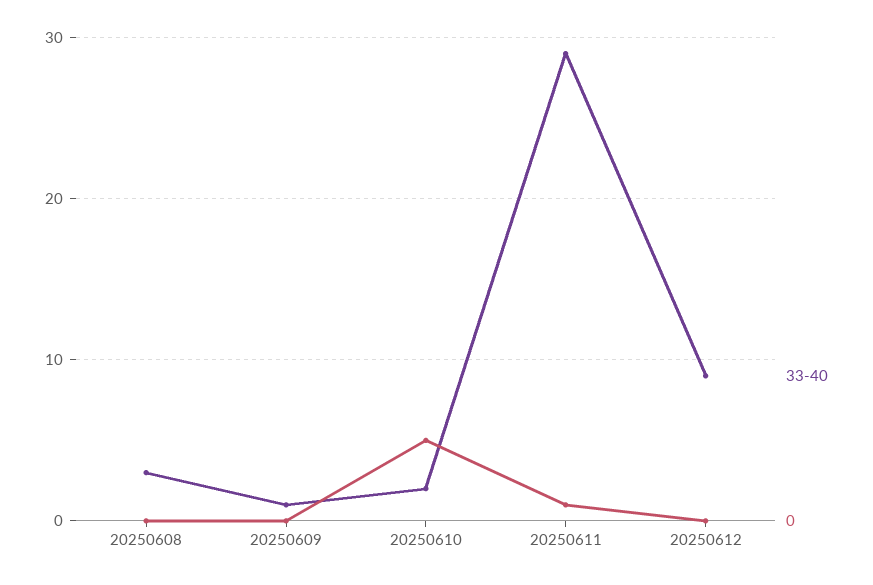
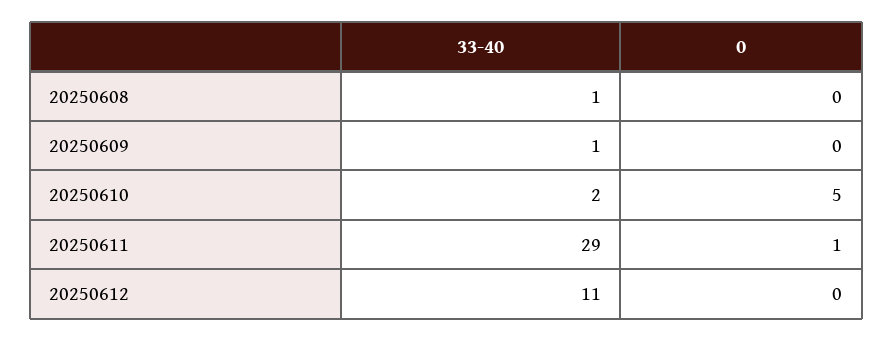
  {
    "33-40": {
-     "20250608": 3,
+     "20250608": 1,
      "20250609": 1,
      "20250610": 2,
      "20250611": 29,
-     "20250612": 9
+     "20250612": 11
    },
    "0": {
      "20250608": 0,
      "20250609": 0,
      "20250610": 5,
      "20250611": 1,
      "20250612": 0
    }
  }

